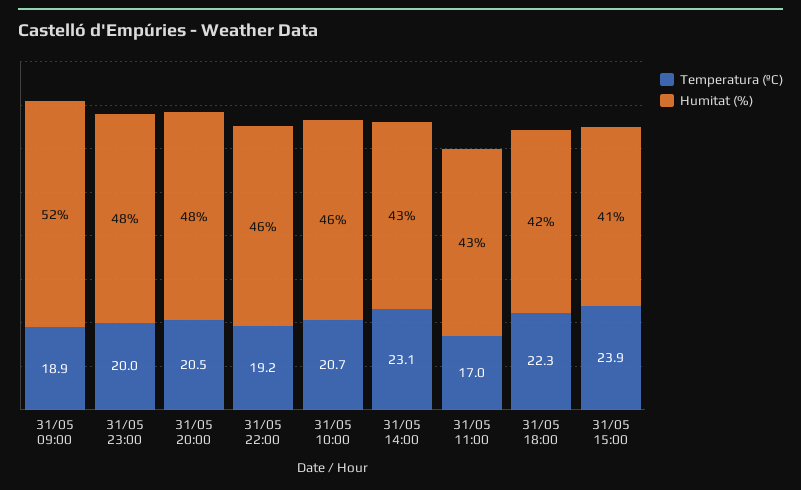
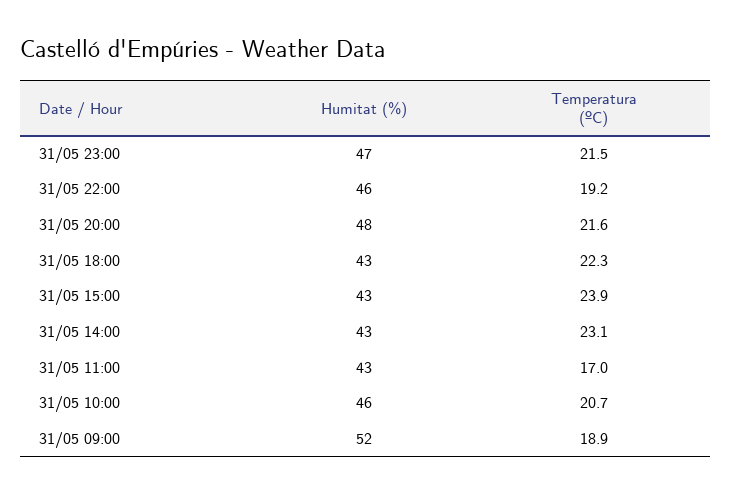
  {
    "Temperatura (ºC)": {
      "31/05 09:00": 18.9,
-     "31/05 23:00": 20,
+     "31/05 23:00": 21.5,
-     "31/05 20:00": 20.5,
+     "31/05 20:00": 21.6,
      "31/05 22:00": 19.2,
      "31/05 10:00": 20.7,
      "31/05 14:00": 23.1,
      "31/05 11:00": 17,
      "31/05 18:00": 22.3,
      "31/05 15:00": 23.9
    },
    "Humitat (%)": {
      "31/05 09:00": 52,
-     "31/05 23:00": 48,
+     "31/05 23:00": 47,
      "31/05 20:00": 48,
      "31/05 22:00": 46,
      "31/05 10:00": 46,
      "31/05 14:00": 43,
      "31/05 11:00": 43,
-     "31/05 18:00": 42,
+     "31/05 18:00": 43,
-     "31/05 15:00": 41
+     "31/05 15:00": 43
    }
  }

